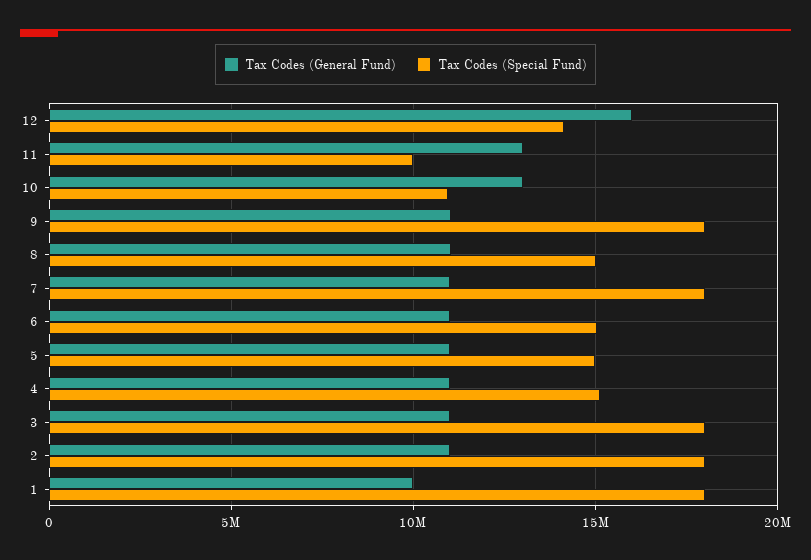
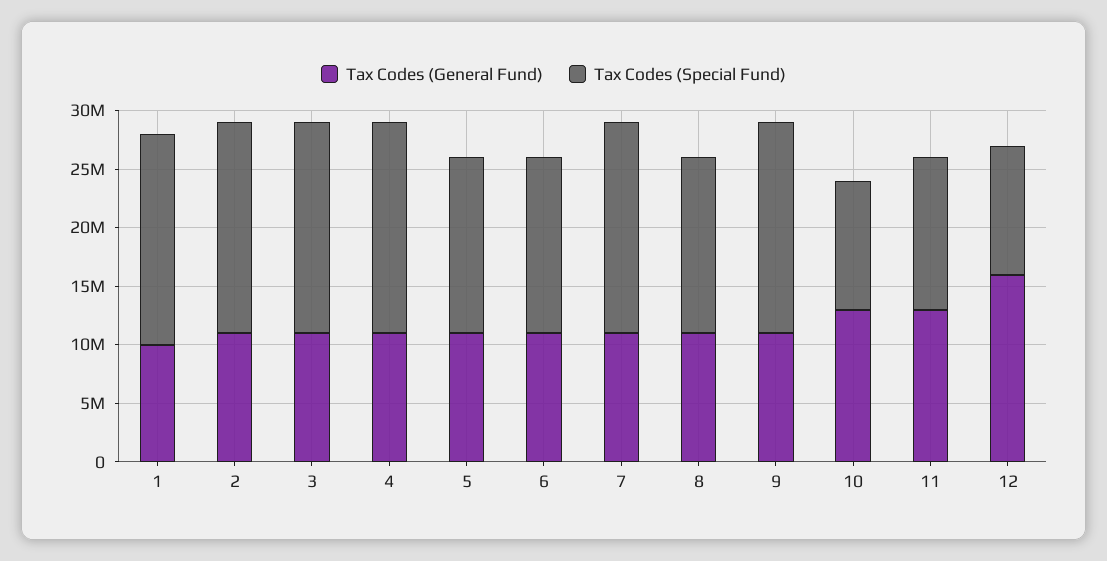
  {
    "Tax Codes (General Fund)": {
      "12": 16000000,
      "11": 13000000,
      "10": 13000000,
      "9": 11000000,
      "8": 11000000,
      "7": 11000000,
      "6": 11000000,
      "5": 11000000,
      "4": 11000000,
      "3": 11000000,
      "2": 11000000,
      "1": 10000000
    },
    "Tax Codes (Special Fund)": {
-     "12": 14000000,
+     "12": 11000000,
-     "11": 10000000,
+     "11": 13000000,
      "10": 11000000,
      "9": 18000000,
      "8": 15000000,
      "7": 18000000,
      "6": 15000000,
      "5": 15000000,
-     "4": 15000000,
+     "4": 18000000,
      "3": 18000000,
      "2": 18000000,
      "1": 18000000
    }
  }

